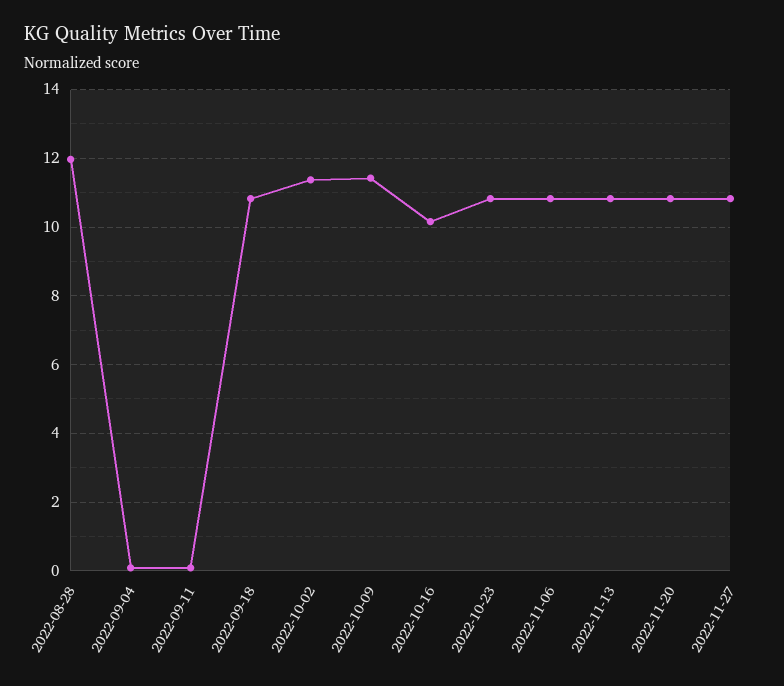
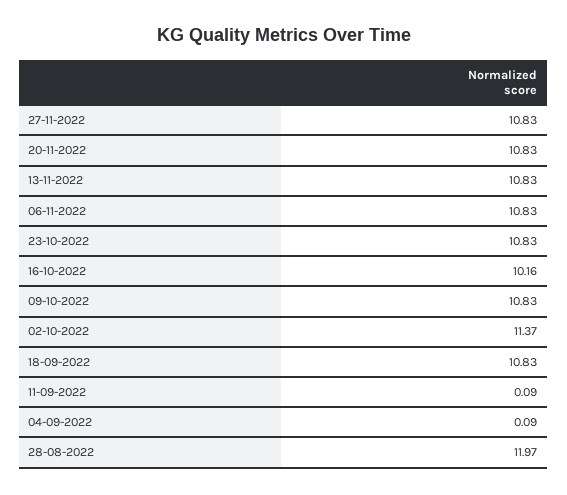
  {
    "2022-08-28": 11.97,
    "2022-09-04": 0.09,
    "2022-09-11": 0.09,
    "2022-09-18": 10.83,
    "2022-10-02": 11.37,
-   "2022-10-09": 11.4,
+   "2022-10-09": 10.83,
    "2022-10-16": 10.16,
    "2022-10-23": 10.83,
    "2022-11-06": 10.83,
    "2022-11-13": 10.83,
    "2022-11-20": 10.83,
    "2022-11-27": 10.83
  }

